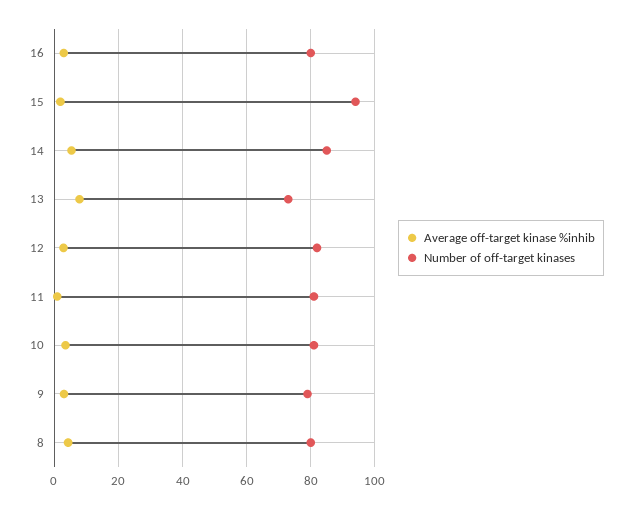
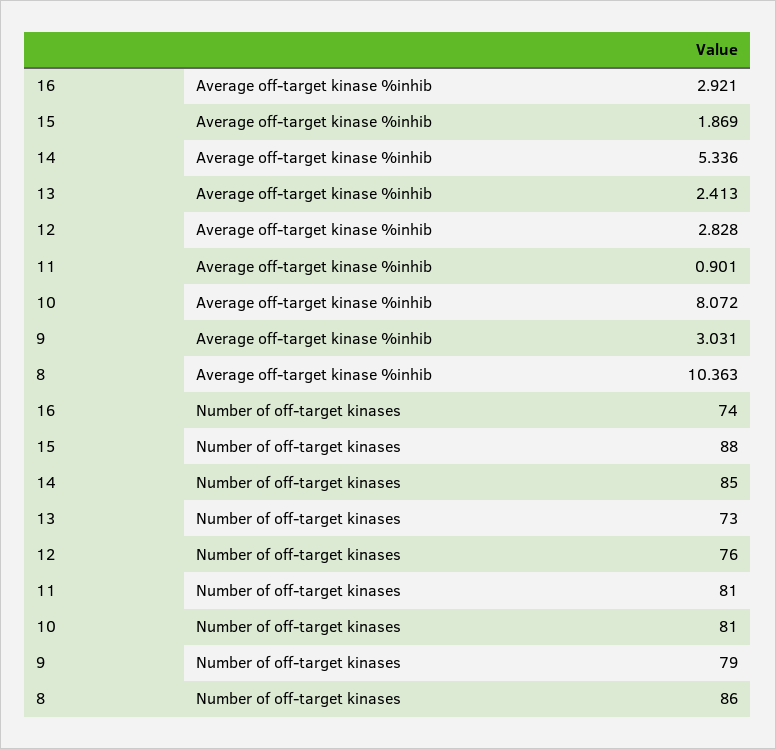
  {
    "Average off-target kinase %inhib": {
      "16": 2.921,
      "15": 1.869,
      "14": 5.336,
-     "13": 8,
+     "13": 2.413,
      "12": 2.828,
      "11": 0.901,
-     "10": 4,
+     "10": 8.072,
      "9": 3.031,
-     "8": 4
+     "8": 10.363
    },
    "Number of off-target kinases": {
-     "16": 80,
+     "16": 74,
-     "15": 94,
+     "15": 88,
      "14": 85,
      "13": 73,
-     "12": 82,
+     "12": 76,
      "11": 81,
      "10": 81,
      "9": 79,
-     "8": 80
+     "8": 86
    }
  }

